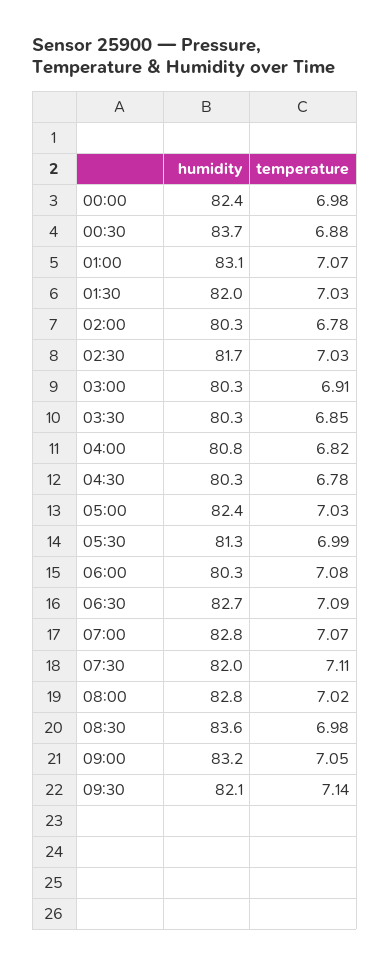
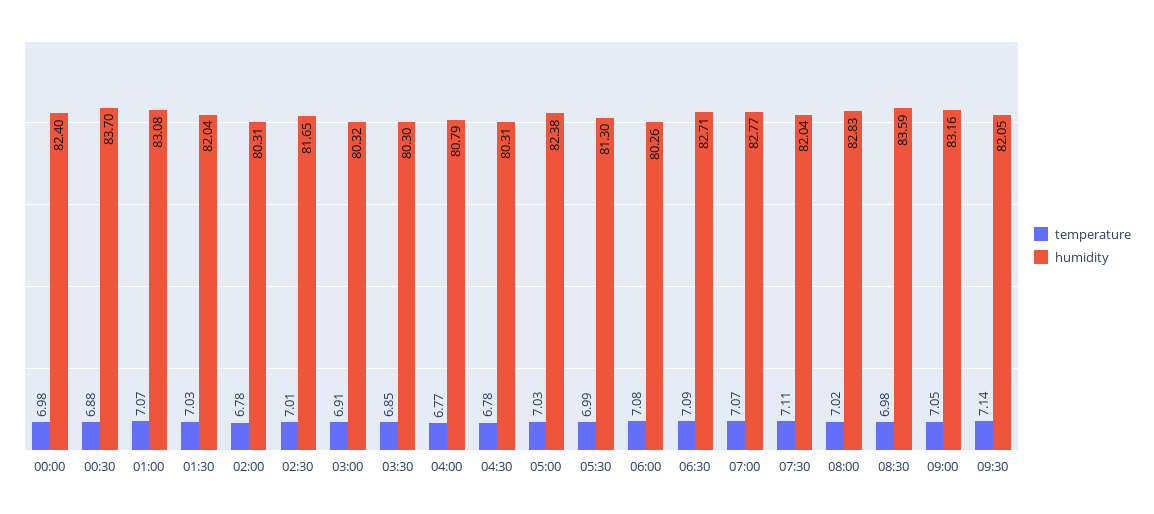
  {
    "humidity": {
      "00:00": 82.4,
      "00:30": 83.7,
      "01:00": 83.08,
      "01:30": 82.04,
      "02:00": 80.31,
      "02:30": 81.65,
      "03:00": 80.32,
      "03:30": 80.3,
      "04:00": 80.79,
      "04:30": 80.31,
      "05:00": 82.38,
      "05:30": 81.3,
      "06:00": 80.26,
      "06:30": 82.71,
      "07:00": 82.77,
      "07:30": 82.04,
      "08:00": 82.83,
      "08:30": 83.59,
      "09:00": 83.16,
      "09:30": 82.05
    },
    "temperature": {
      "00:00": 6.98,
      "00:30": 6.88,
      "01:00": 7.07,
      "01:30": 7.03,
      "02:00": 6.78,
-     "02:30": 7.03,
+     "02:30": 7.01,
      "03:00": 6.91,
      "03:30": 6.85,
-     "04:00": 6.82,
+     "04:00": 6.77,
      "04:30": 6.78,
      "05:00": 7.03,
      "05:30": 6.99,
      "06:00": 7.08,
      "06:30": 7.09,
      "07:00": 7.07,
      "07:30": 7.11,
      "08:00": 7.02,
      "08:30": 6.98,
      "09:00": 7.05,
      "09:30": 7.14
    }
  }

